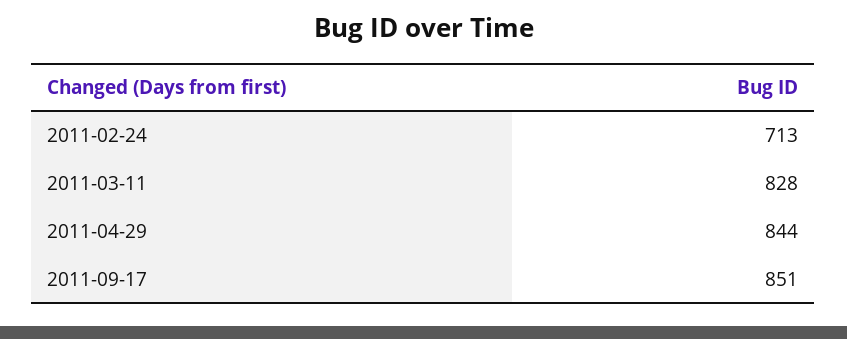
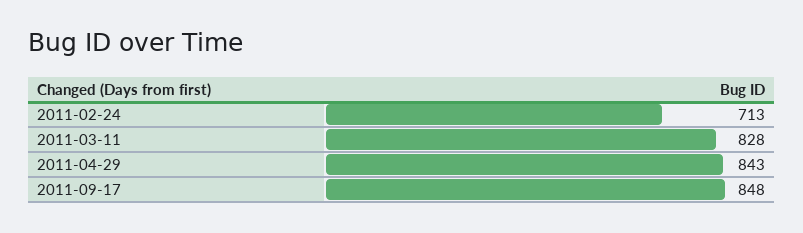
  {
    "2011-02-24": 713,
    "2011-03-11": 828,
-   "2011-04-29": 844,
+   "2011-04-29": 843,
-   "2011-09-17": 851
+   "2011-09-17": 848
  }

